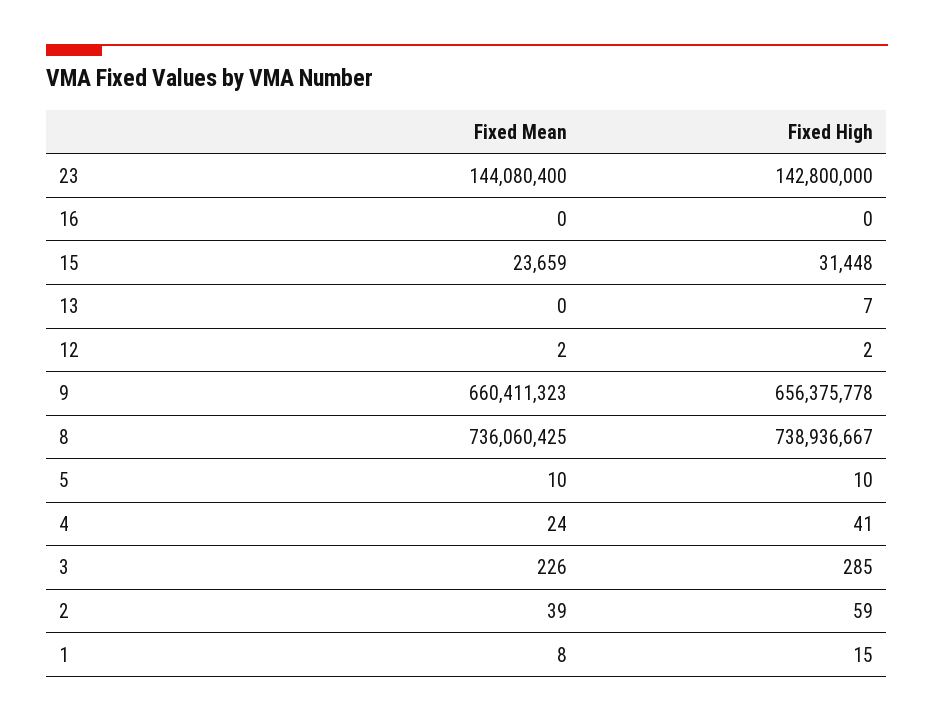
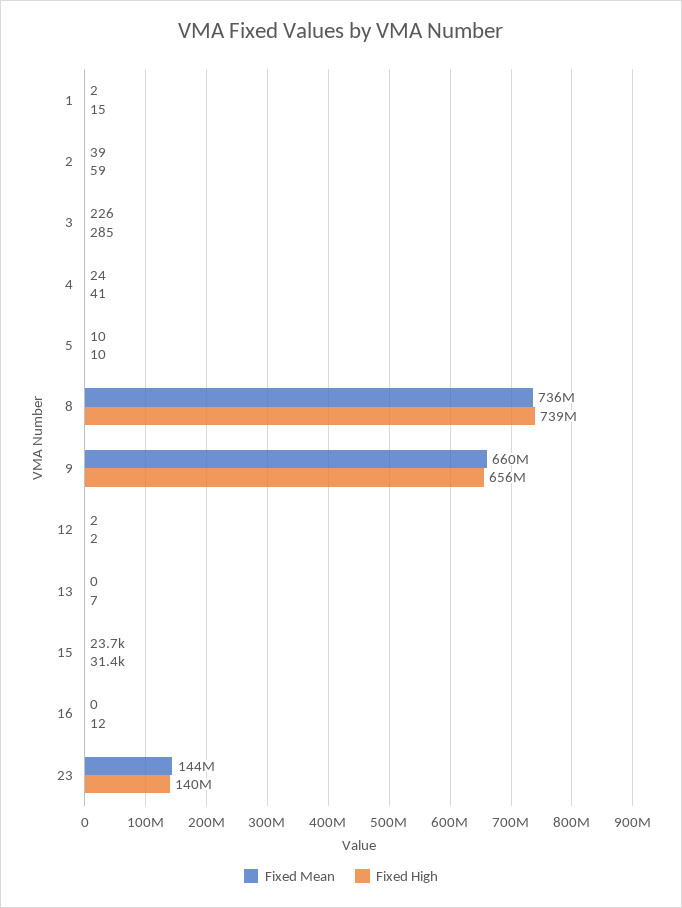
  {
    "Fixed Mean": {
      "23": 144080400,
      "16": 0,
      "15": 23659,
      "13": 0,
      "12": 2,
      "9": 660411323,
      "8": 736060425,
      "5": 10,
      "4": 24,
      "3": 226,
      "2": 39,
-     "1": 8
+     "1": 2
    },
    "Fixed High": {
-     "23": 142800000,
+     "23": 140000000,
-     "16": 0,
+     "16": 12,
      "15": 31448,
      "13": 7,
      "12": 2,
      "9": 656375778,
      "8": 738936667,
      "5": 10,
      "4": 41,
      "3": 285,
      "2": 59,
      "1": 15
    }
  }

